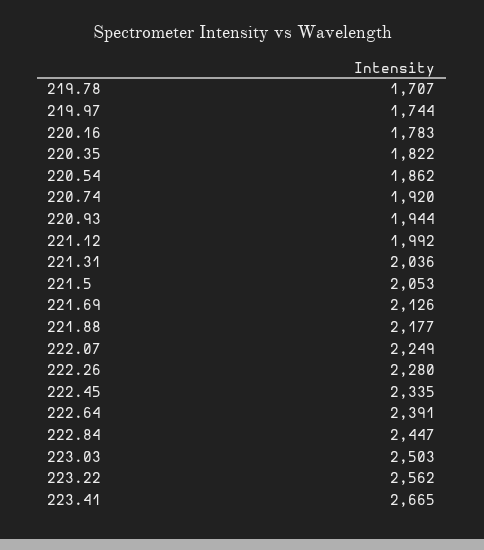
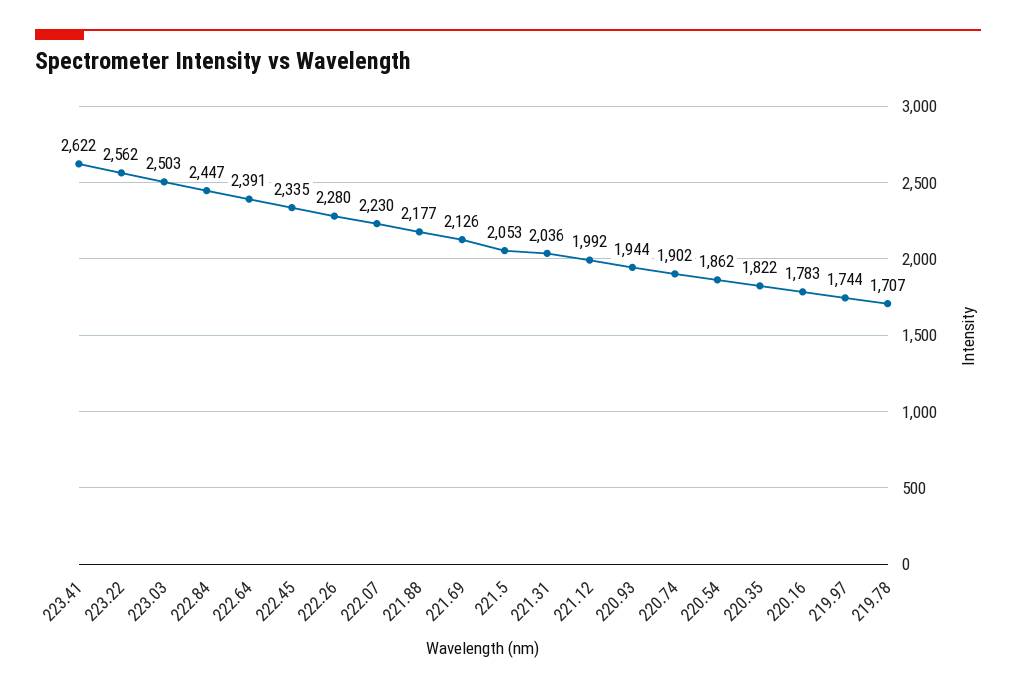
  {
    "219.78": 1707,
    "219.97": 1744,
    "220.16": 1783,
    "220.35": 1822,
    "220.54": 1862,
-   "220.74": 1920,
+   "220.74": 1902,
    "220.93": 1944,
    "221.12": 1992,
    "221.31": 2036,
    "221.5": 2053,
    "221.69": 2126,
    "221.88": 2177,
-   "222.07": 2249,
+   "222.07": 2230,
    "222.26": 2280,
    "222.45": 2335,
    "222.64": 2391,
    "222.84": 2447,
    "223.03": 2503,
    "223.22": 2562,
-   "223.41": 2665
+   "223.41": 2622
  }

